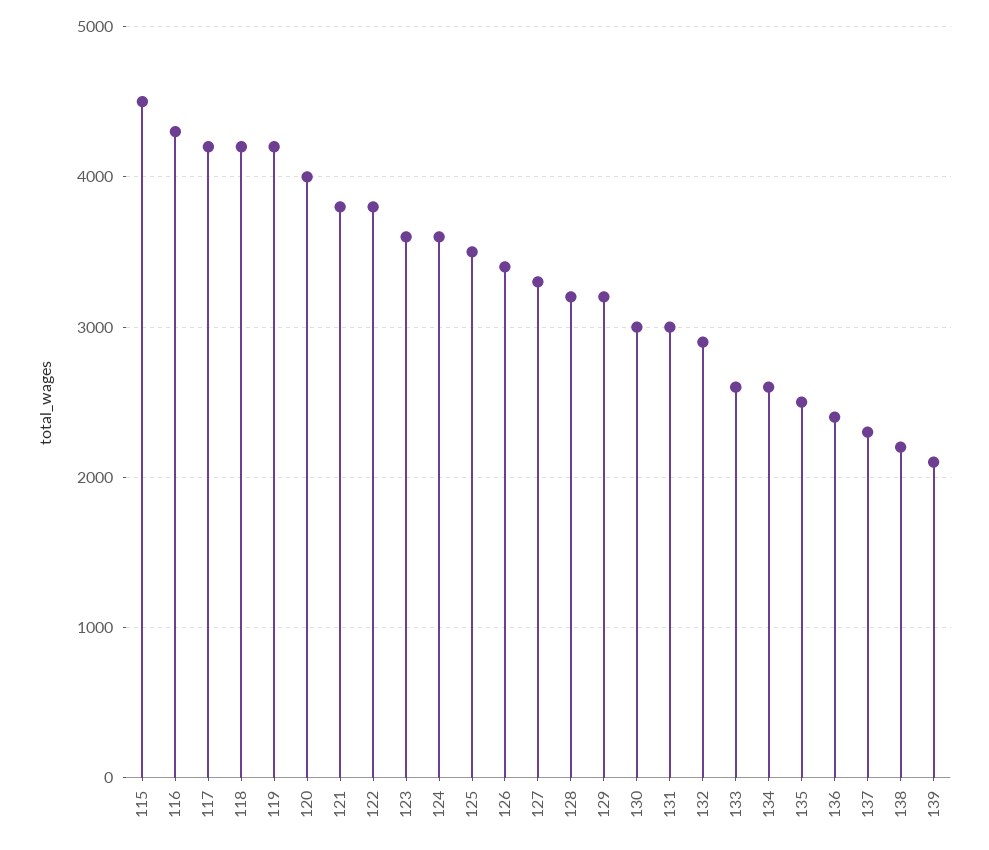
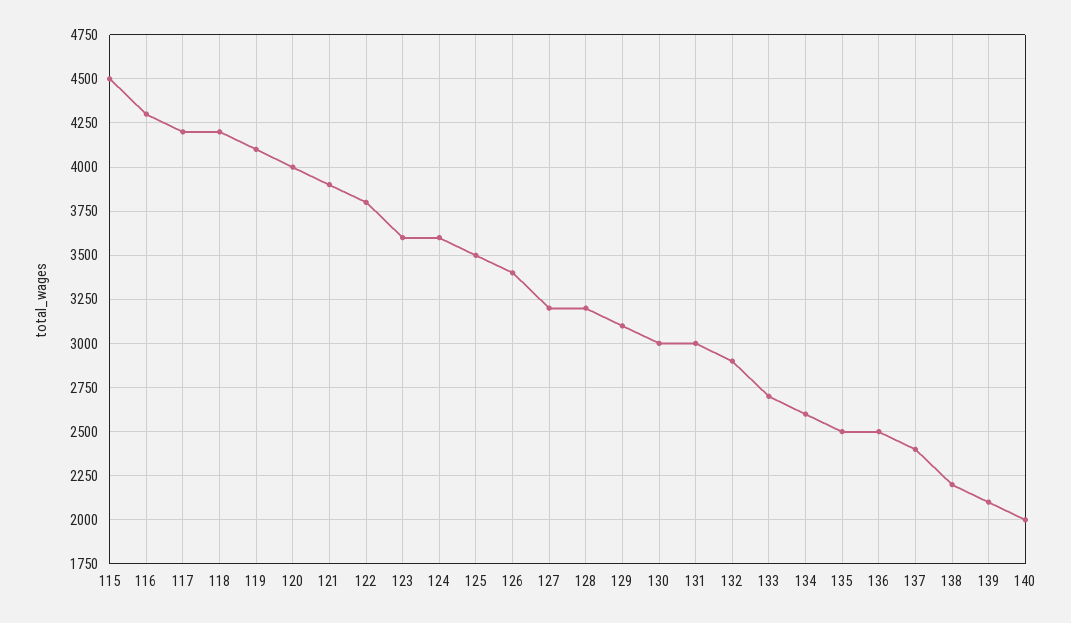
  {
    "115": 4500,
    "116": 4300,
    "117": 4200,
    "118": 4200,
-   "119": 4200,
+   "119": 4100,
    "120": 4000,
-   "121": 3800,
+   "121": 3900,
    "122": 3800,
    "123": 3600,
    "124": 3600,
    "125": 3500,
    "126": 3400,
-   "127": 3300,
+   "127": 3200,
    "128": 3200,
-   "129": 3200,
+   "129": 3100,
    "130": 3000,
    "131": 3000,
    "132": 2900,
-   "133": 2600,
+   "133": 2700,
    "134": 2600,
    "135": 2500,
-   "136": 2400,
+   "136": 2500,
-   "137": 2300,
+   "137": 2400,
    "138": 2200,
-   "139": 2100
+   "139": 2100,
+   "140": 2000
  }

